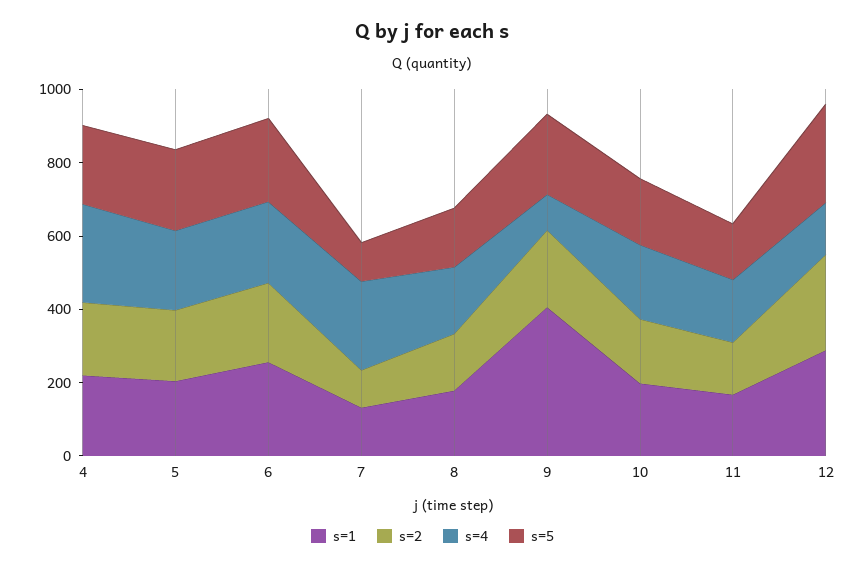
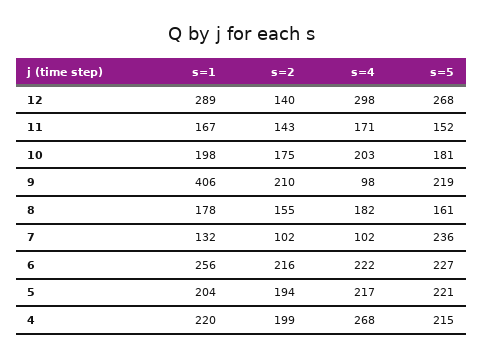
  {
    "s=1": {
      "4": 220,
      "5": 204,
      "6": 256,
      "7": 132,
      "8": 178,
      "9": 406,
      "10": 198,
      "11": 167,
      "12": 289
    },
    "s=2": {
      "4": 199,
      "5": 194,
      "6": 216,
      "7": 102,
      "8": 155,
      "9": 210,
      "10": 175,
      "11": 143,
-     "12": 250
+     "12": 140
    },
    "s=4": {
      "4": 268,
      "5": 217,
      "6": 222,
-     "7": 250,
+     "7": 102,
      "8": 182,
      "9": 98,
      "10": 203,
      "11": 171,
-     "12": 150
+     "12": 298
    },
    "s=5": {
      "4": 215,
      "5": 221,
      "6": 227,
-     "7": 100,
+     "7": 236,
      "8": 161,
      "9": 219,
      "10": 181,
      "11": 152,
      "12": 268
    }
  }

